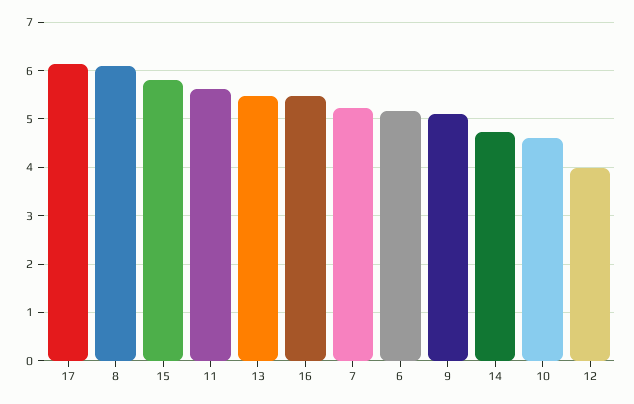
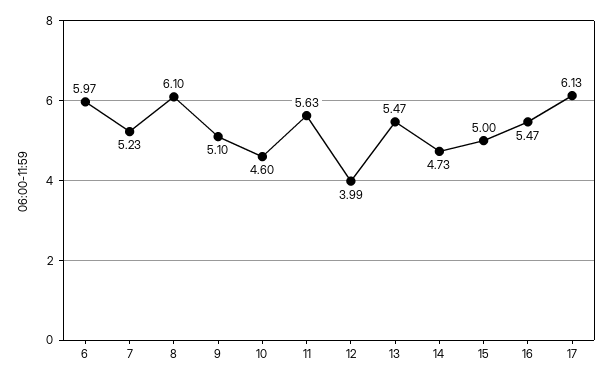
  {
    "17": 6.13,
    "8": 6.1,
-   "15": 5.8,
+   "15": 5,
    "11": 5.63,
    "13": 5.47,
    "16": 5.47,
    "7": 5.23,
-   "6": 5.2,
+   "6": 5.97,
    "9": 5.1,
    "14": 4.73,
    "10": 4.6,
    "12": 3.99
  }

